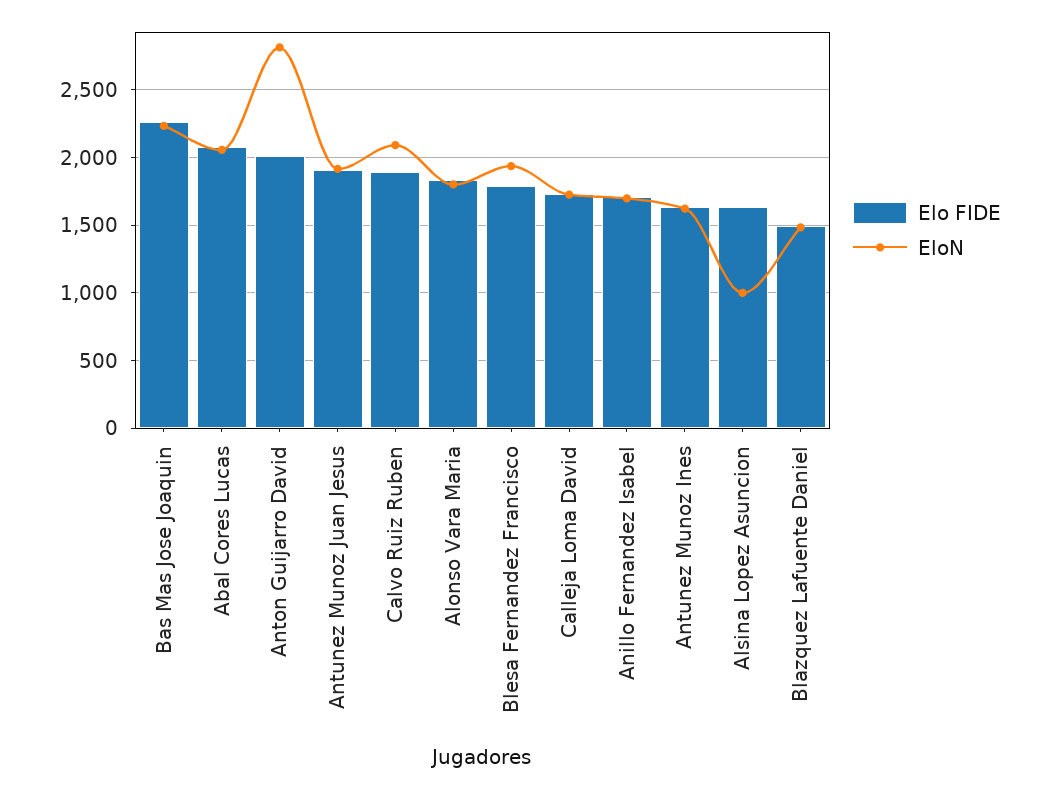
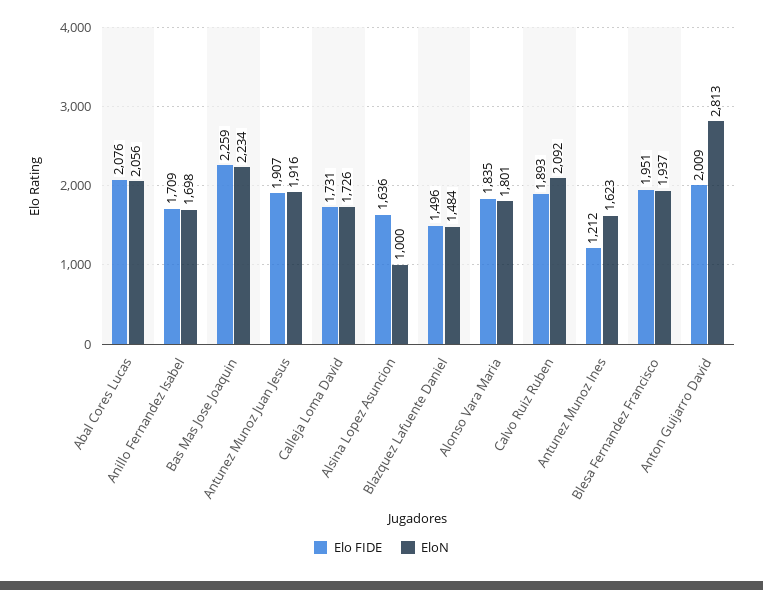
  {
    "Elo FIDE": {
      "Bas Mas Jose Joaquin": 2259,
      "Abal Cores Lucas": 2076,
      "Anton Guijarro David": 2009,
      "Antunez Munoz Juan Jesus": 1907,
      "Calvo Ruiz Ruben": 1893,
      "Alonso Vara Maria": 1835,
-     "Blesa Fernandez Francisco": 1800,
+     "Blesa Fernandez Francisco": 1951,
      "Calleja Loma David": 1731,
      "Anillo Fernandez Isabel": 1709,
-     "Antunez Munoz Ines": 1650,
+     "Antunez Munoz Ines": 1212,
      "Alsina Lopez Asuncion": 1636,
      "Blazquez Lafuente Daniel": 1496
    },
    "EloN": {
      "Bas Mas Jose Joaquin": 2234,
      "Abal Cores Lucas": 2056,
      "Anton Guijarro David": 2813,
      "Antunez Munoz Juan Jesus": 1916,
      "Calvo Ruiz Ruben": 2092,
      "Alonso Vara Maria": 1801,
      "Blesa Fernandez Francisco": 1937,
      "Calleja Loma David": 1726,
      "Anillo Fernandez Isabel": 1698,
      "Antunez Munoz Ines": 1623,
      "Alsina Lopez Asuncion": 1000,
      "Blazquez Lafuente Daniel": 1484
    }
  }

